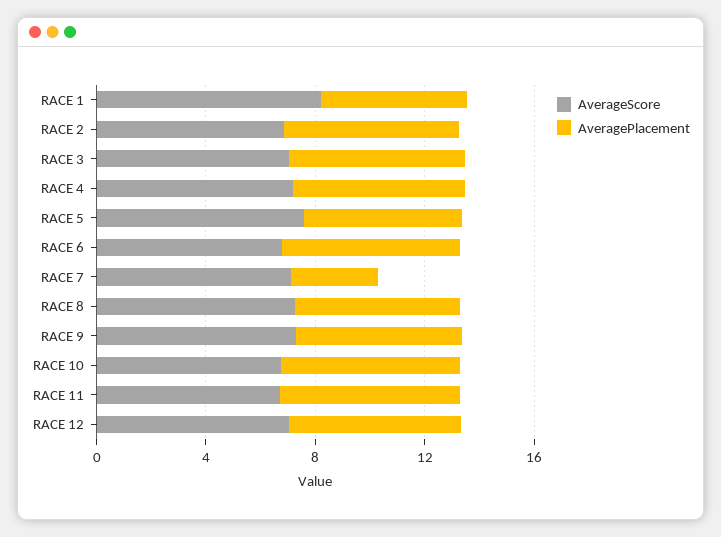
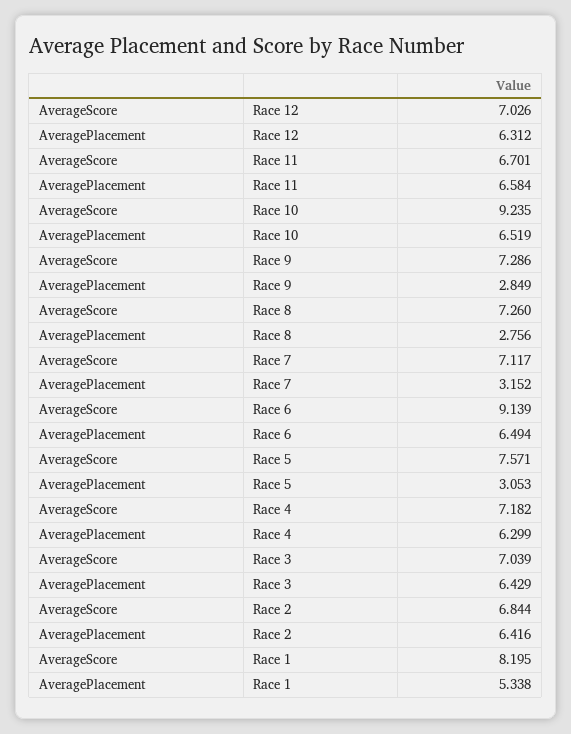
  {
    "AverageScore": {
      "RACE 1": 8.195,
      "RACE 2": 6.844,
      "RACE 3": 7.039,
      "RACE 4": 7.182,
      "RACE 5": 7.571,
-     "RACE 6": 7,
+     "RACE 6": 9.139,
      "RACE 7": 7.117,
      "RACE 8": 7.26,
      "RACE 9": 7.286,
-     "RACE 10": 7,
+     "RACE 10": 9.235,
      "RACE 11": 6.701,
      "RACE 12": 7.026
    },
    "AveragePlacement": {
      "RACE 1": 5.338,
      "RACE 2": 6.416,
      "RACE 3": 6.429,
      "RACE 4": 6.299,
-     "RACE 5": 6,
+     "RACE 5": 3.053,
      "RACE 6": 6.494,
      "RACE 7": 3.152,
-     "RACE 8": 6,
+     "RACE 8": 2.756,
-     "RACE 9": 6,
+     "RACE 9": 2.849,
      "RACE 10": 6.519,
      "RACE 11": 6.584,
      "RACE 12": 6.312
    }
  }

